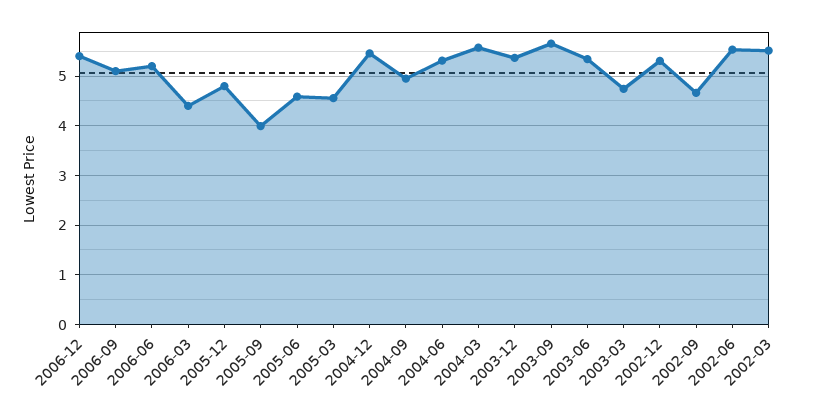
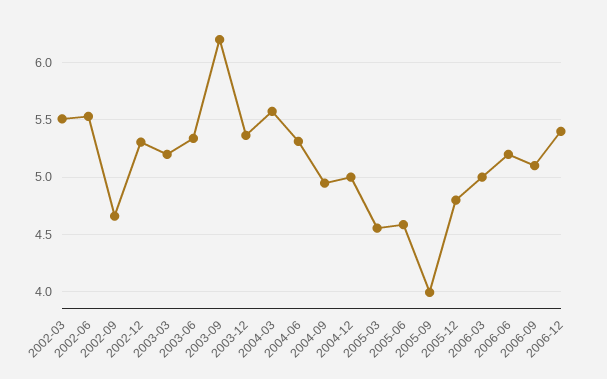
  {
    "2006-12": 5.4,
    "2006-09": 5.1,
    "2006-06": 5.2,
-   "2006-03": 4.4,
+   "2006-03": 5,
    "2005-12": 4.8,
    "2005-09": 4,
    "2005-06": 4.6,
    "2005-03": 4.6,
-   "2004-12": 5.4,
+   "2004-12": 5,
    "2004-09": 4.9,
    "2004-06": 5.3,
    "2004-03": 5.6,
    "2003-12": 5.4,
-   "2003-09": 5.6,
+   "2003-09": 6.2,
    "2003-06": 5.3,
-   "2003-03": 4.8,
+   "2003-03": 5.2,
    "2002-12": 5.3,
    "2002-09": 4.7,
    "2002-06": 5.5,
    "2002-03": 5.5
  }

